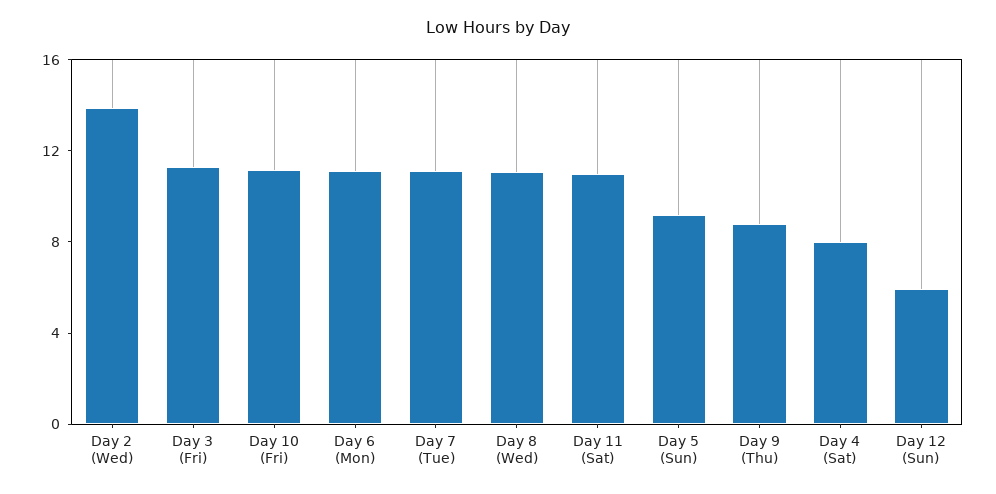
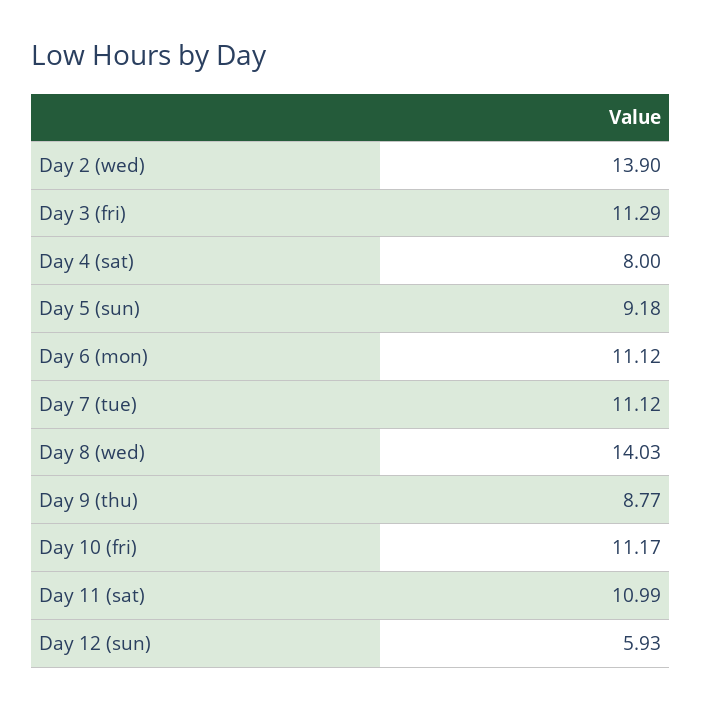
  {
    "Day 2 (Wed)": 13.9,
    "Day 3 (Fri)": 11.29,
    "Day 10 (Fri)": 11.17,
    "Day 6 (Mon)": 11.12,
    "Day 7 (Tue)": 11.12,
-   "Day 8 (Wed)": 11,
+   "Day 8 (Wed)": 14.03,
    "Day 11 (Sat)": 10.99,
    "Day 5 (Sun)": 9.18,
    "Day 9 (Thu)": 8.77,
    "Day 4 (Sat)": 8,
    "Day 12 (Sun)": 5.93
  }

